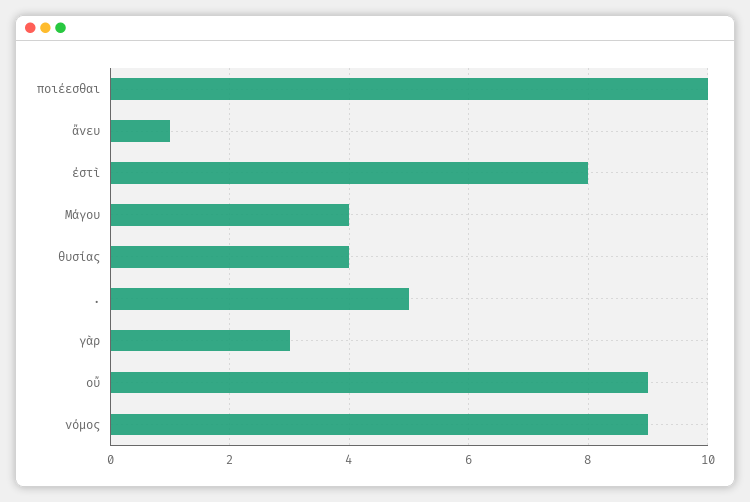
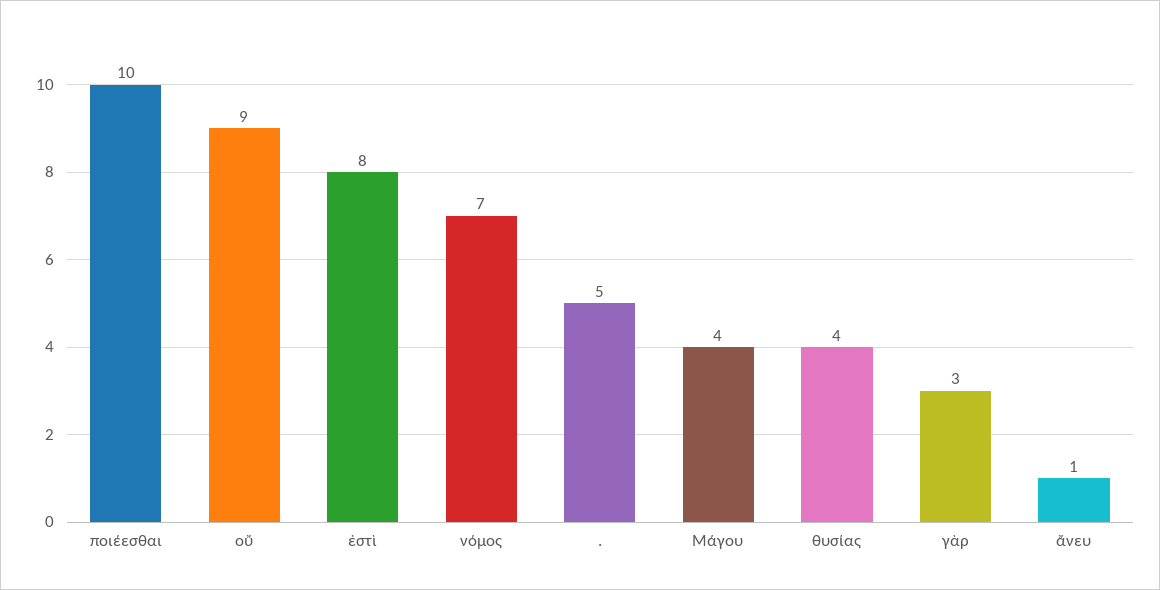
  {
    "ποιέεσθαι": 10,
    "ἄνευ": 1,
    "ἐστὶ": 8,
    "Μάγου": 4,
    "θυσίας": 4,
    ".": 5,
    "γὰρ": 3,
    "οὔ": 9,
-   "νόμος": 9
+   "νόμος": 7
  }

